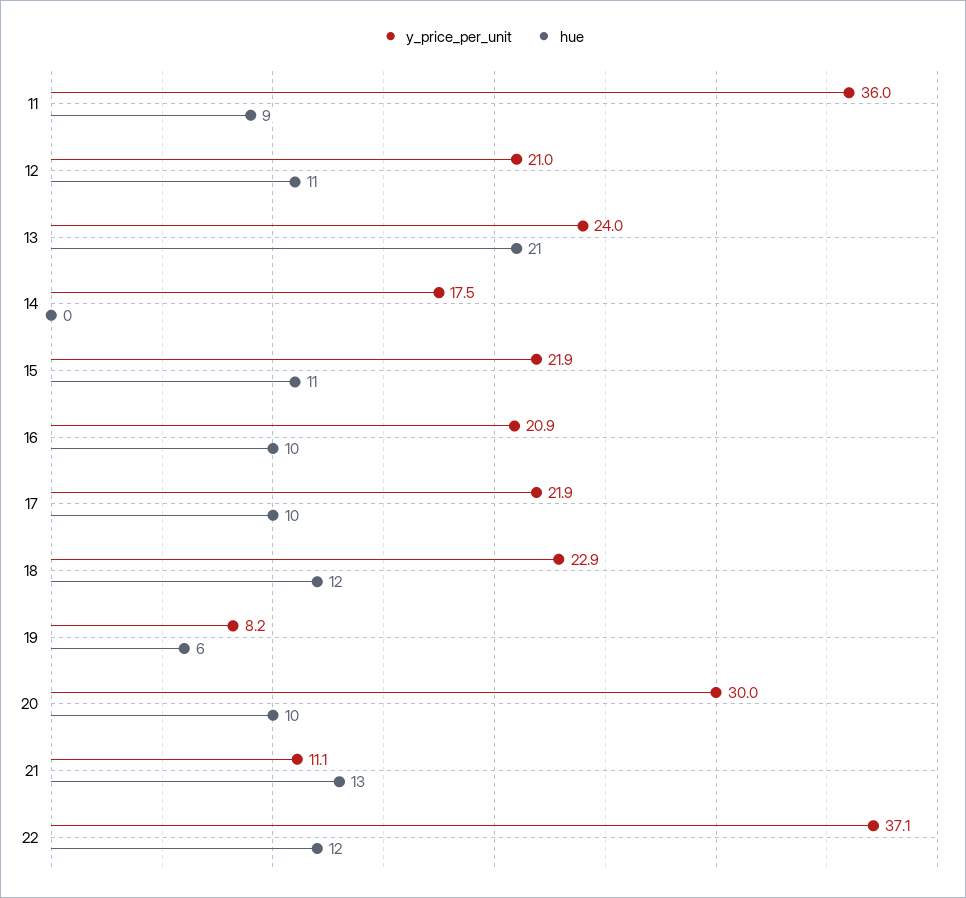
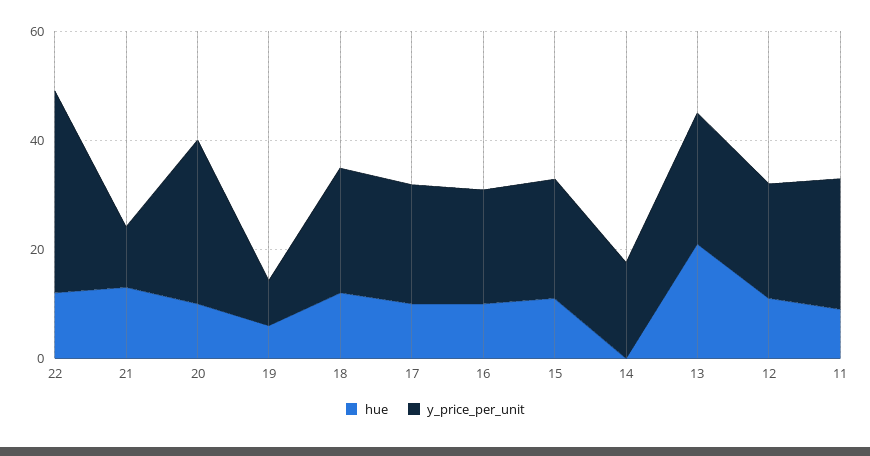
  {
    "y_price_per_unit": {
-     "11": 36,
+     "11": 25,
      "12": 21,
      "13": 24,
      "14": 17.5,
      "15": 21.9,
      "16": 20.9,
      "17": 21.9,
      "18": 22.9,
      "19": 8.2,
      "20": 30,
      "21": 11.1,
      "22": 37.1
    },
    "hue": {
      "11": 9,
      "12": 11,
      "13": 21,
      "14": 0,
      "15": 11,
      "16": 10,
      "17": 10,
      "18": 12,
      "19": 6,
      "20": 10,
      "21": 13,
      "22": 12
    }
  }

